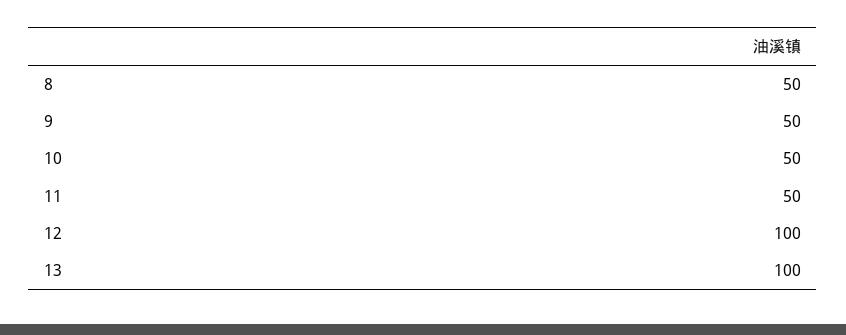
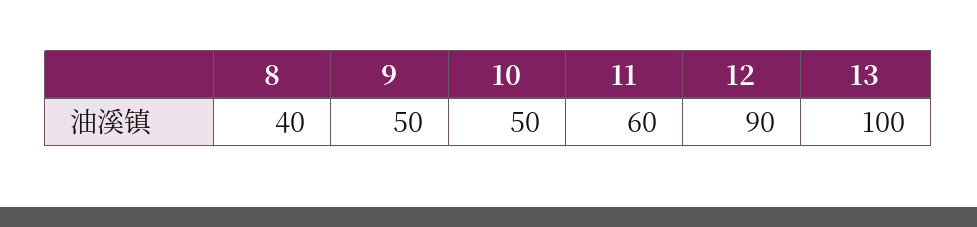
  {
-   "8": 50,
+   "8": 40,
    "9": 50,
    "10": 50,
-   "11": 50,
+   "11": 60,
-   "12": 100,
+   "12": 90,
    "13": 100
  }

